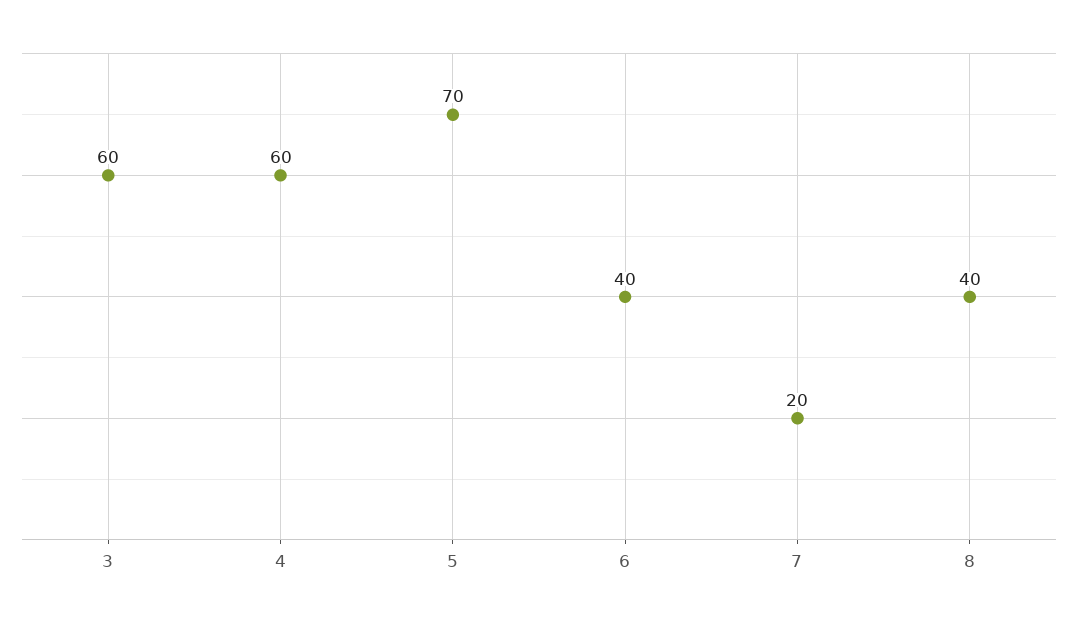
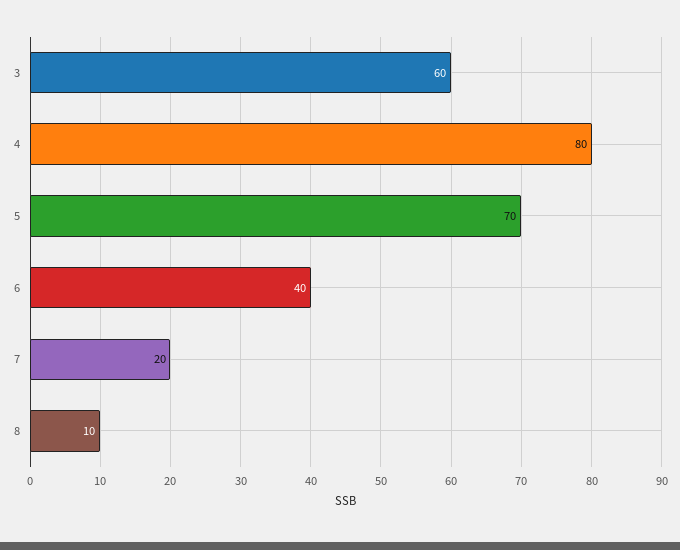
  {
    "3": 60,
-   "4": 60,
+   "4": 80,
    "5": 70,
    "6": 40,
    "7": 20,
-   "8": 40
+   "8": 10
  }

